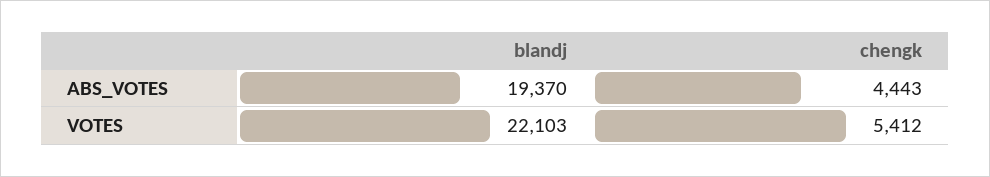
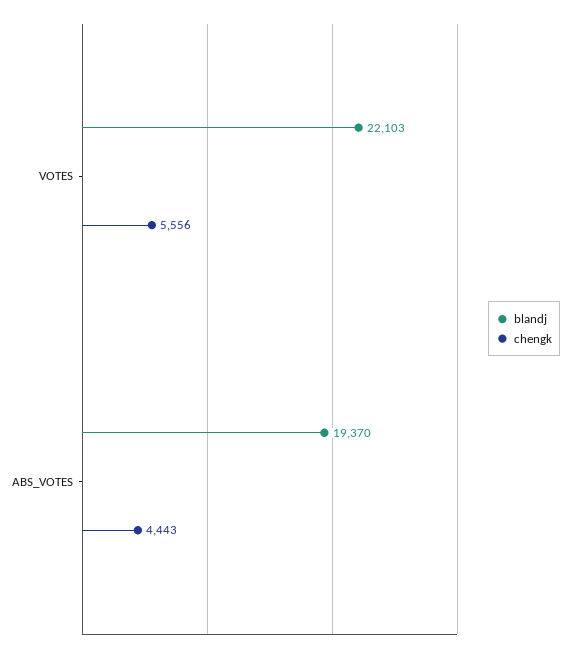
  {
    "blandj": {
      "ABS_VOTES": 19370,
      "VOTES": 22103
    },
    "chengk": {
      "ABS_VOTES": 4443,
-     "VOTES": 5412
+     "VOTES": 5556
    }
  }

